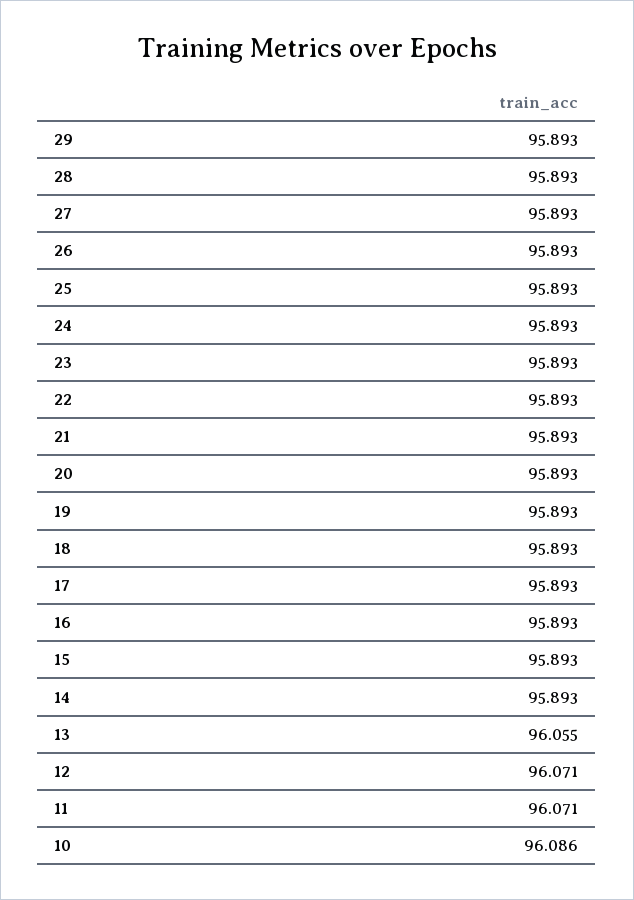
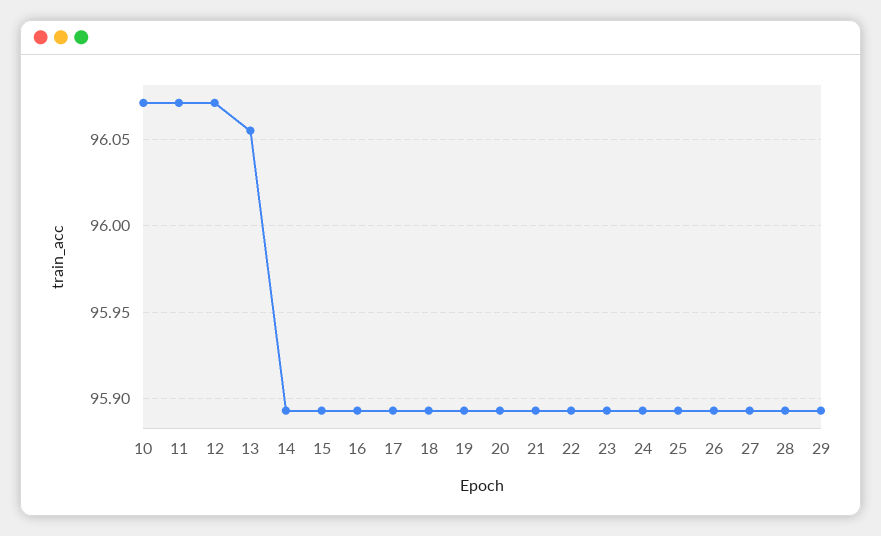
  {
    "29": 95.893,
    "28": 95.893,
    "27": 95.893,
    "26": 95.893,
    "25": 95.893,
    "24": 95.893,
    "23": 95.893,
    "22": 95.893,
    "21": 95.893,
    "20": 95.893,
    "19": 95.893,
    "18": 95.893,
    "17": 95.893,
    "16": 95.893,
    "15": 95.893,
    "14": 95.893,
    "13": 96.055,
    "12": 96.071,
    "11": 96.071,
-   "10": 96.086
+   "10": 96.07
  }

